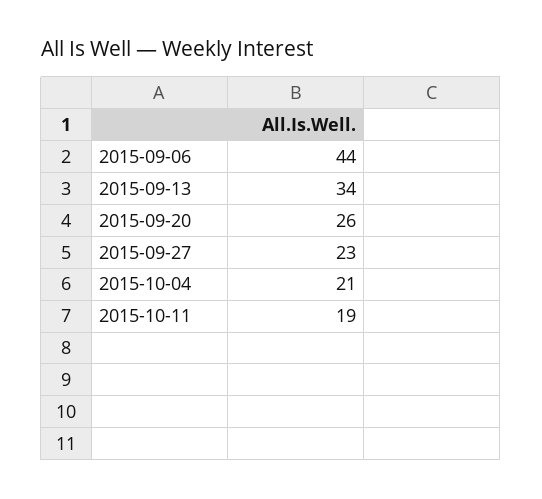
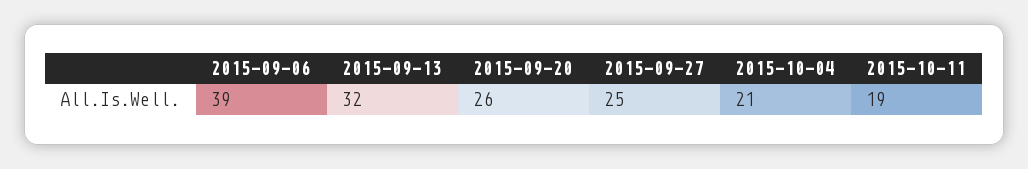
  {
-   "2015-09-06": 44,
+   "2015-09-06": 39,
-   "2015-09-13": 34,
+   "2015-09-13": 32,
    "2015-09-20": 26,
-   "2015-09-27": 23,
+   "2015-09-27": 25,
    "2015-10-04": 21,
    "2015-10-11": 19
  }

